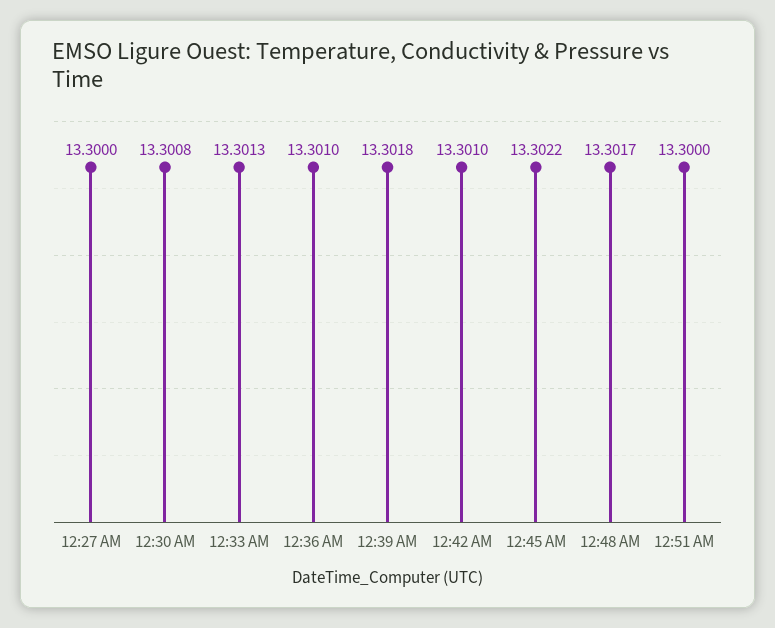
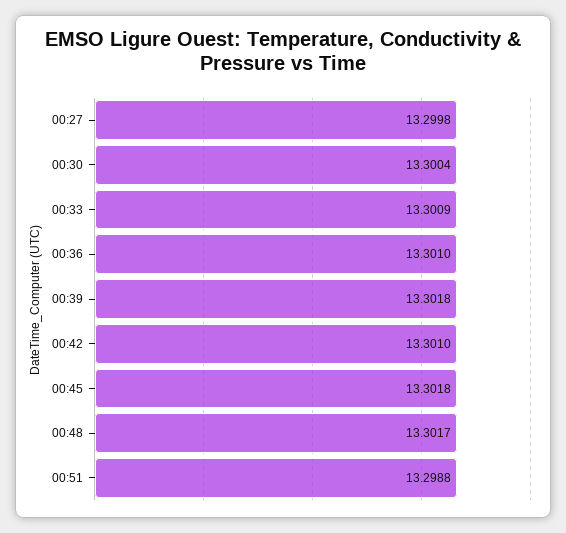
  {
-   "12:27 AM": 13.3,
+   "12:27 AM": 13.2998,
-   "12:30 AM": 13.3008,
+   "12:30 AM": 13.3004,
-   "12:33 AM": 13.3013,
+   "12:33 AM": 13.3009,
    "12:36 AM": 13.301,
    "12:39 AM": 13.3018,
    "12:42 AM": 13.301,
-   "12:45 AM": 13.3022,
+   "12:45 AM": 13.3018,
    "12:48 AM": 13.3017,
-   "12:51 AM": 13.3
+   "12:51 AM": 13.2988
  }

